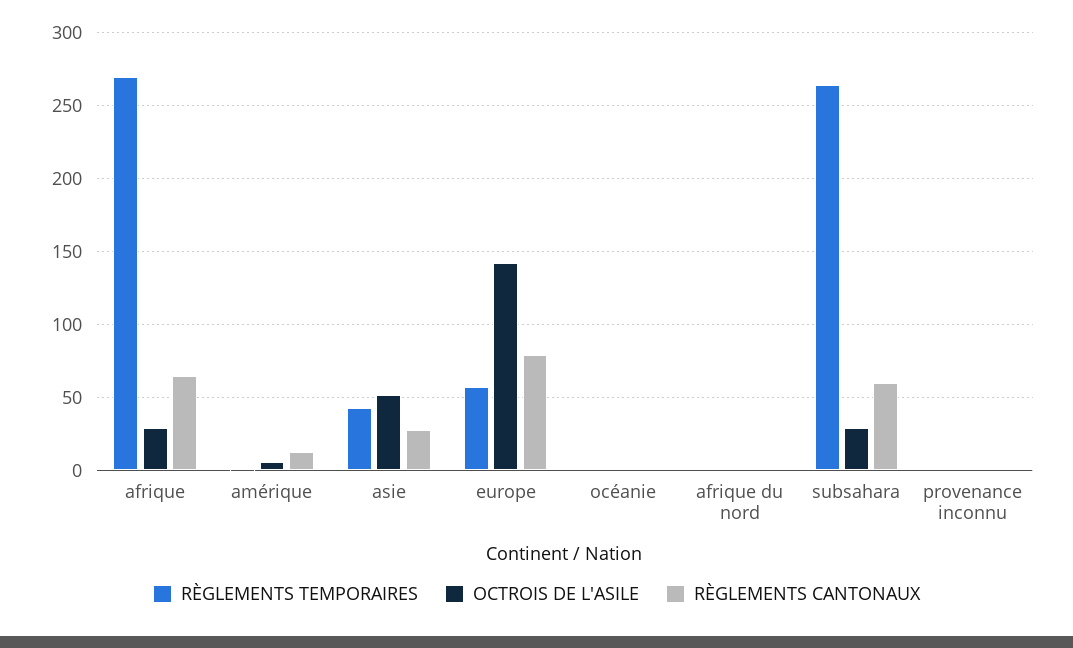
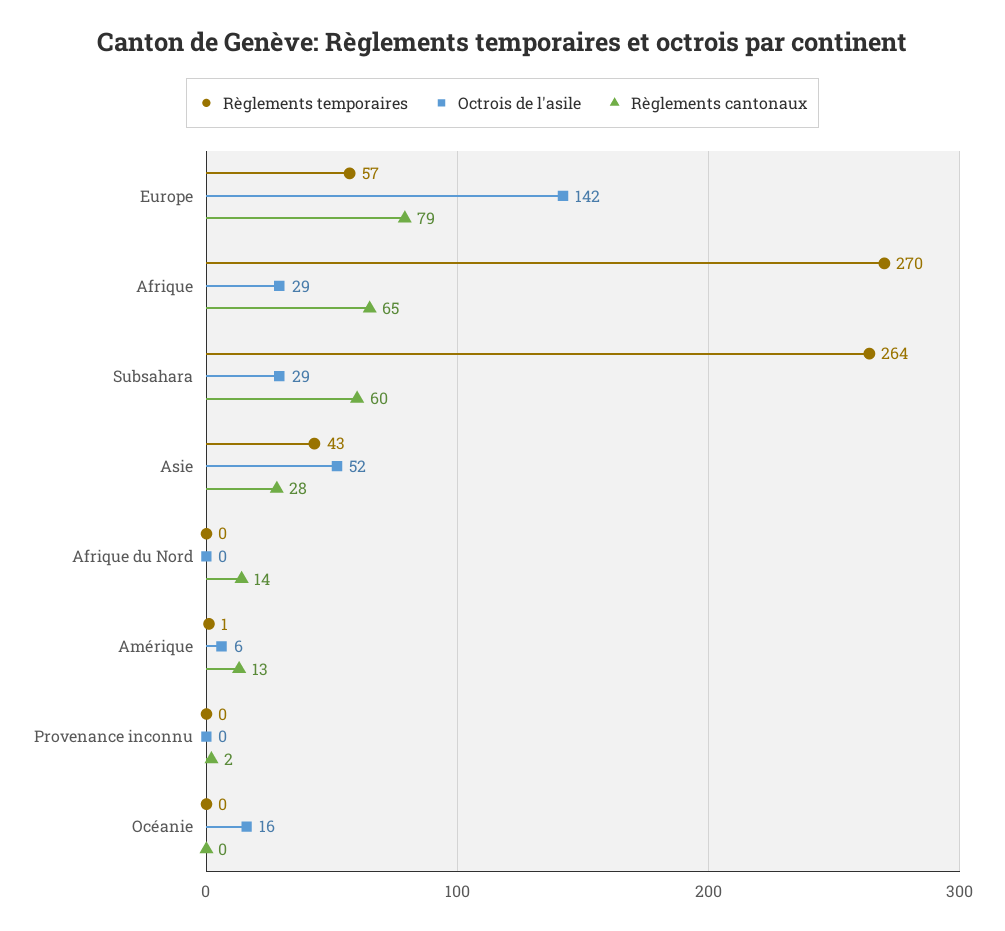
  {
    "RÈGLEMENTS TEMPORAIRES": {
      "afrique": 270,
      "amérique": 1,
      "asie": 43,
      "europe": 57,
      "océanie": 0,
      "afrique du nord": 0,
      "subsahara": 264,
      "provenance inconnu": 0
    },
    "OCTROIS DE L'ASILE": {
      "afrique": 29,
      "amérique": 6,
      "asie": 52,
      "europe": 142,
-     "océanie": 0,
+     "océanie": 16,
      "afrique du nord": 0,
      "subsahara": 29,
      "provenance inconnu": 0
    },
    "RÈGLEMENTS CANTONAUX": {
      "afrique": 65,
      "amérique": 13,
      "asie": 28,
      "europe": 79,
      "océanie": 0,
-     "afrique du nord": 0,
+     "afrique du nord": 14,
      "subsahara": 60,
      "provenance inconnu": 2
    }
  }

